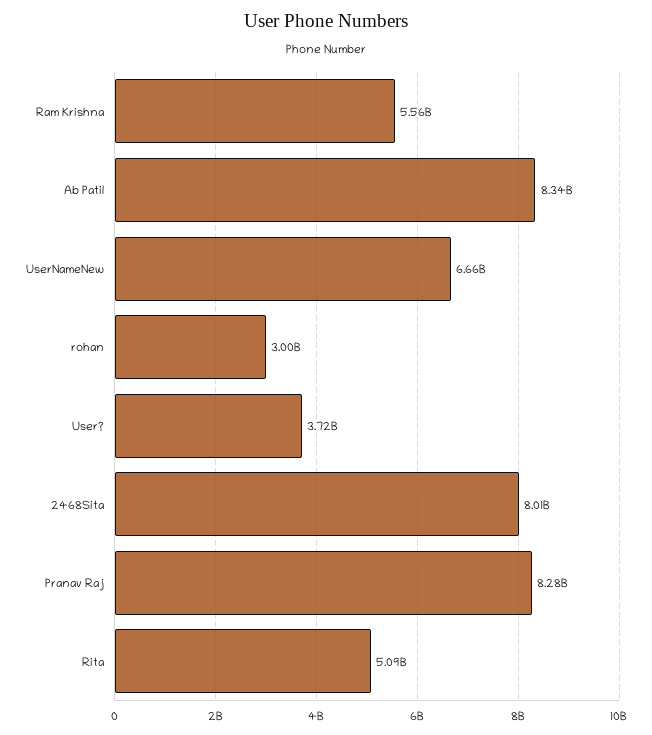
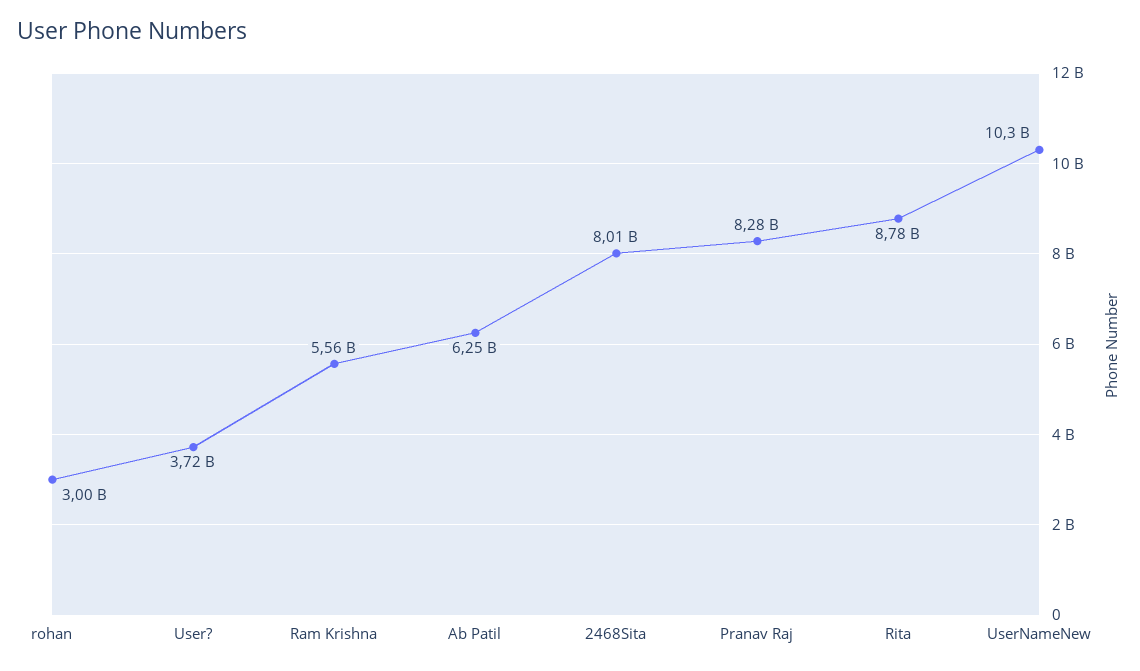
  {
    "Ram Krishna": 5560000000,
-   "Ab Patil": 8340000000,
+   "Ab Patil": 6250000000,
-   "UserNameNew": 6660000000,
+   "UserNameNew": 10300000000,
    "rohan": 3000000000,
    "User?": 3720000000,
    "2468Sita": 8010000000,
    "Pranav Raj": 8280000000,
-   "Rita": 5090000000
+   "Rita": 8780000000
  }

